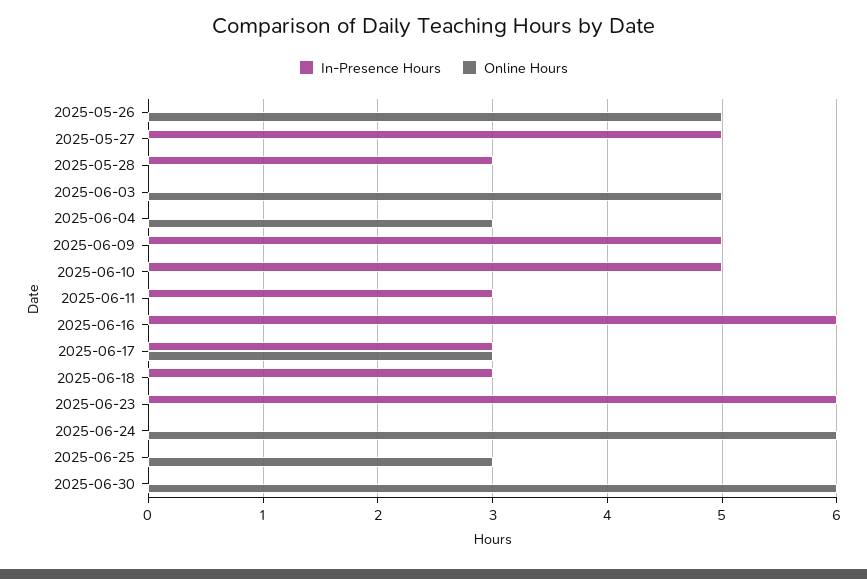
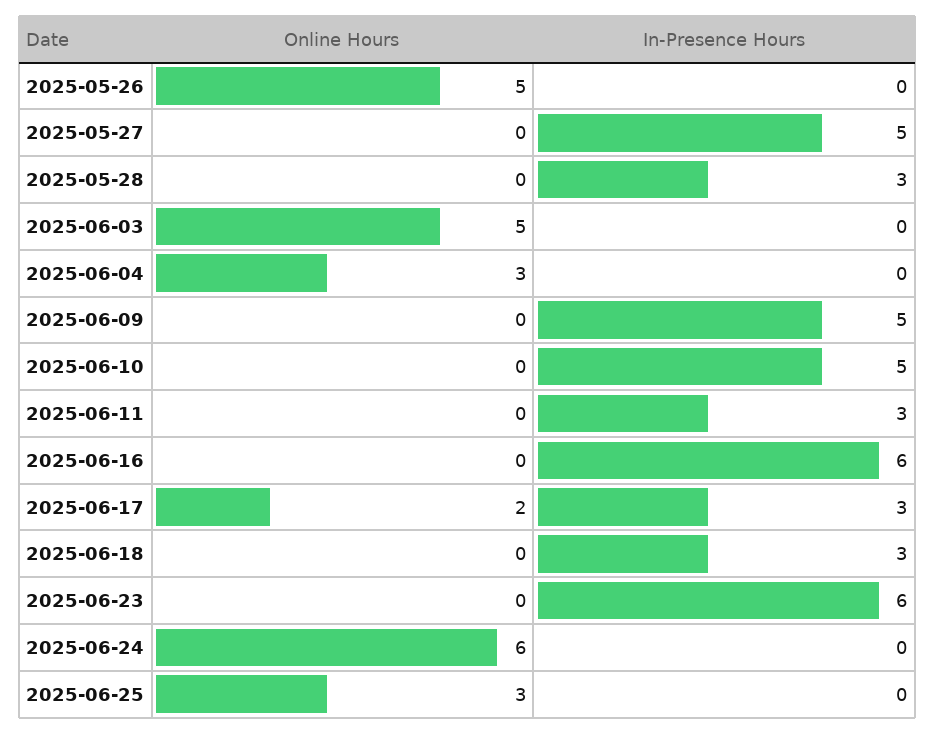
  {
    "In-Presence Hours": {
      "2025-05-26": 0,
      "2025-05-27": 5,
      "2025-05-28": 3,
      "2025-06-03": 0,
      "2025-06-04": 0,
      "2025-06-09": 5,
      "2025-06-10": 5,
      "2025-06-11": 3,
      "2025-06-16": 6,
      "2025-06-17": 3,
      "2025-06-18": 3,
      "2025-06-23": 6,
      "2025-06-24": 0,
-     "2025-06-25": 0,
+     "2025-06-25": 0
-     "2025-06-30": 0
    },
    "Online Hours": {
      "2025-05-26": 5,
      "2025-05-27": 0,
      "2025-05-28": 0,
      "2025-06-03": 5,
      "2025-06-04": 3,
      "2025-06-09": 0,
      "2025-06-10": 0,
      "2025-06-11": 0,
      "2025-06-16": 0,
-     "2025-06-17": 3,
+     "2025-06-17": 2,
      "2025-06-18": 0,
      "2025-06-23": 0,
      "2025-06-24": 6,
-     "2025-06-25": 3,
+     "2025-06-25": 3
-     "2025-06-30": 6
    }
  }

